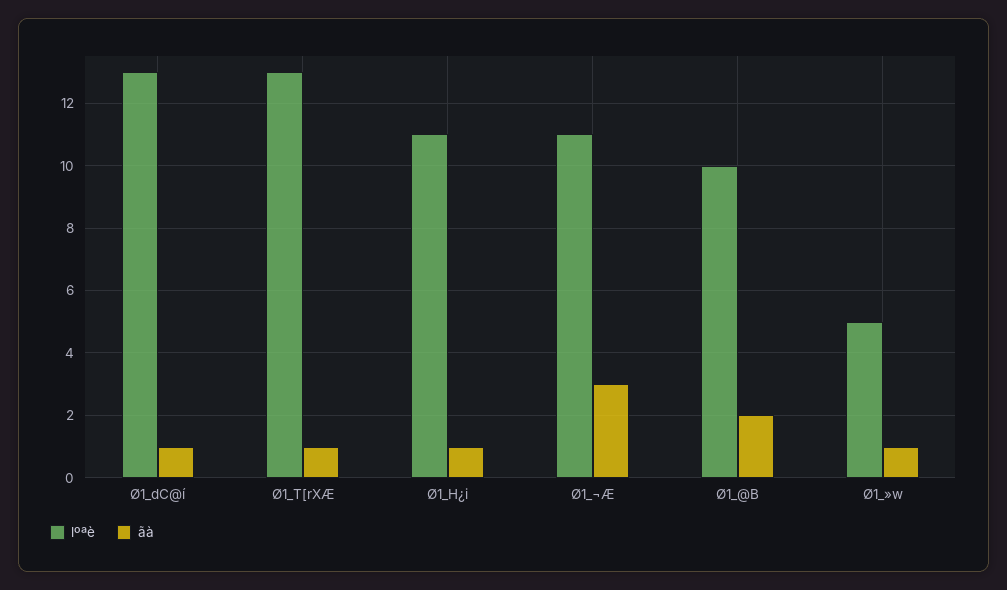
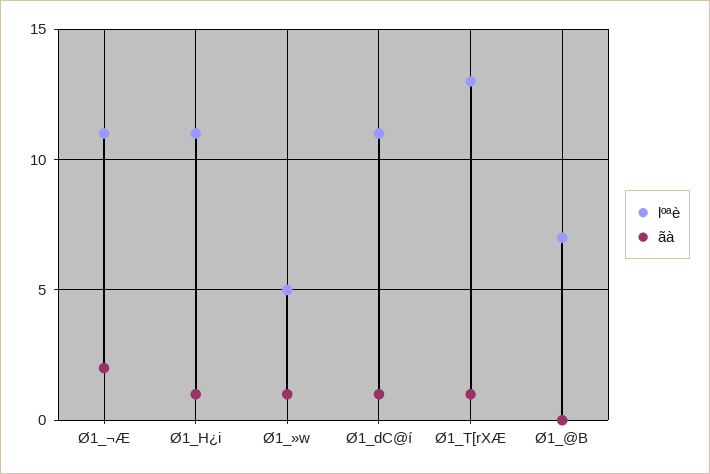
  {
    "lºªè": {
-     "Ø1_dC@í": 13,
+     "Ø1_dC@í": 11,
      "Ø1_T[rXÆ": 13,
      "Ø1_H¿i": 11,
      "Ø1_¬Æ": 11,
-     "Ø1_@B": 10,
+     "Ø1_@B": 7,
      "Ø1_»w": 5
    },
    "ãà": {
      "Ø1_dC@í": 1,
      "Ø1_T[rXÆ": 1,
      "Ø1_H¿i": 1,
-     "Ø1_¬Æ": 3,
+     "Ø1_¬Æ": 2,
-     "Ø1_@B": 2,
+     "Ø1_@B": 0,
      "Ø1_»w": 1
    }
  }

